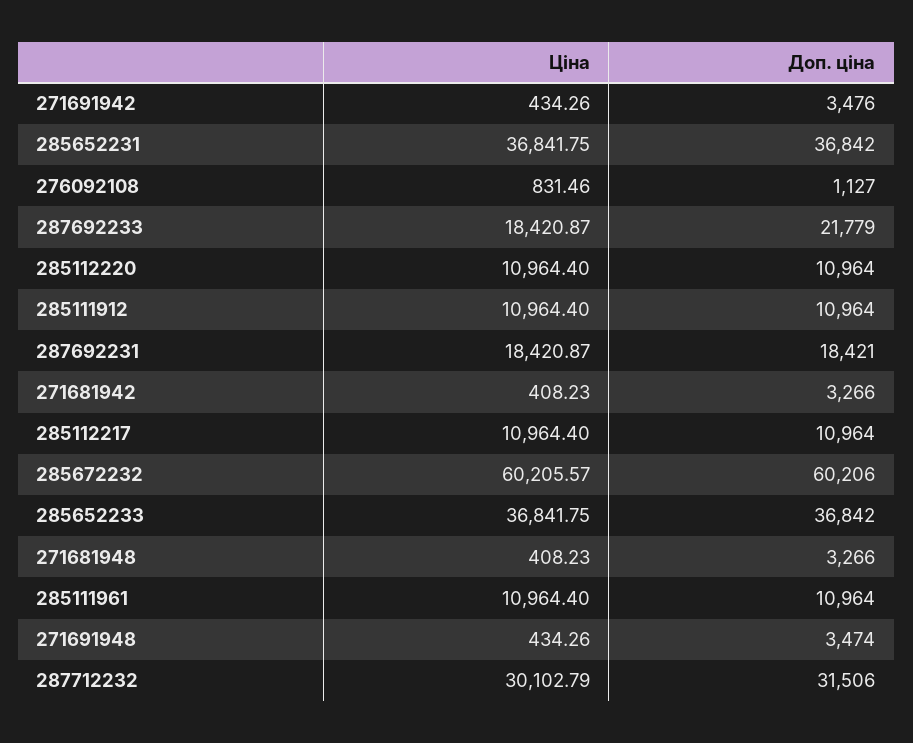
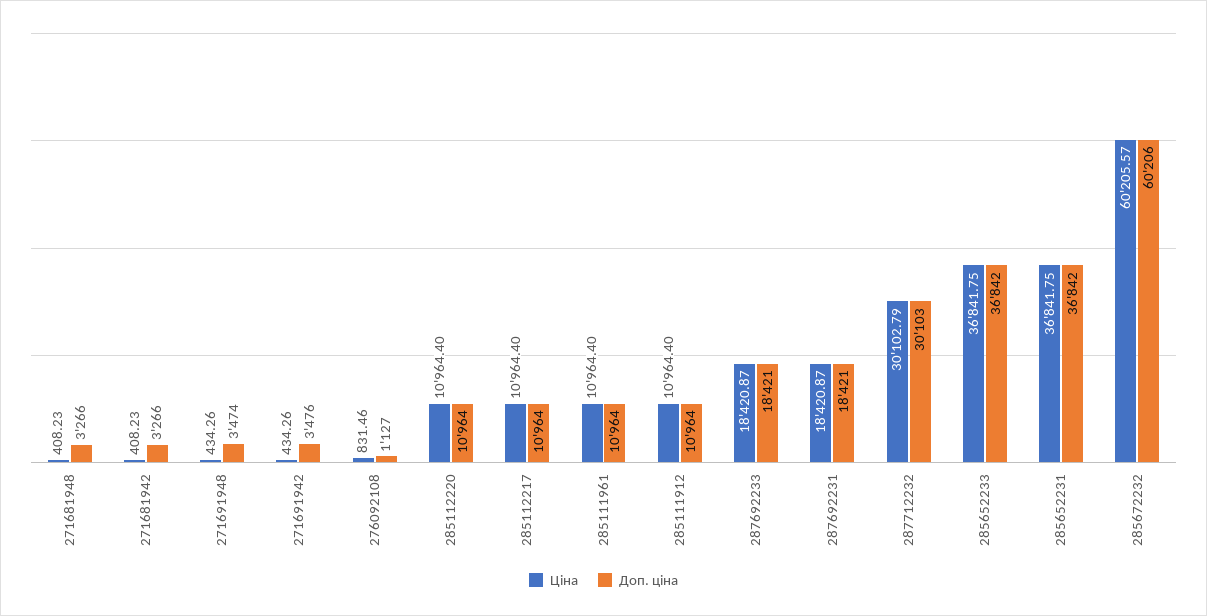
  {
    "Ціна": {
      "271691942": 434.26,
      "285652231": 36841.75,
      "276092108": 831.46,
      "287692233": 18420.87,
      "285112220": 10964.4,
      "285111912": 10964.4,
      "287692231": 18420.87,
      "271681942": 408.23,
      "285112217": 10964.4,
      "285672232": 60205.57,
      "285652233": 36841.75,
      "271681948": 408.23,
      "285111961": 10964.4,
      "271691948": 434.26,
      "287712232": 30102.79
    },
    "Доп. ціна": {
      "271691942": 3476,
      "285652231": 36842,
      "276092108": 1127,
-     "287692233": 21779,
+     "287692233": 18421,
      "285112220": 10964,
      "285111912": 10964,
      "287692231": 18421,
      "271681942": 3266,
      "285112217": 10964,
      "285672232": 60206,
      "285652233": 36842,
      "271681948": 3266,
      "285111961": 10964,
      "271691948": 3474,
-     "287712232": 31506
+     "287712232": 30103
    }
  }

